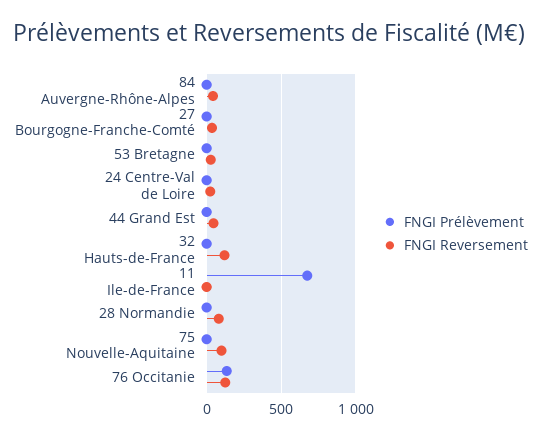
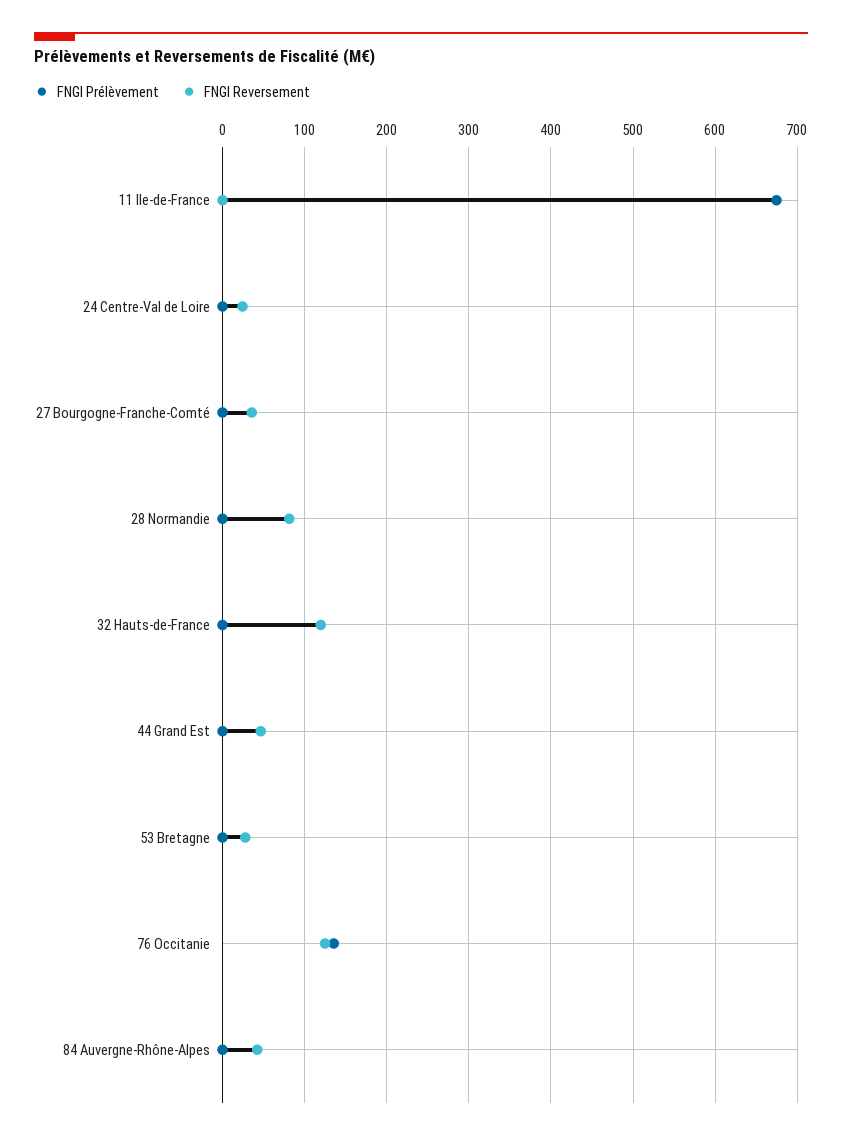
  {
    "FNGI Prélèvement": {
      "84 Auvergne-Rhône-Alpes": 0,
      "27 Bourgogne-Franche-Comté": 0,
      "53 Bretagne": 0,
      "24 Centre-Val de Loire": 0,
      "44 Grand Est": 0,
      "32 Hauts-de-France": 0,
      "11 Ile-de-France": 670,
      "28 Normandie": 0,
-     "75 Nouvelle-Aquitaine": 0,
      "76 Occitanie": 140
    },
    "FNGI Reversement": {
      "84 Auvergne-Rhône-Alpes": 40,
      "27 Bourgogne-Franche-Comté": 40,
      "53 Bretagne": 30,
      "24 Centre-Val de Loire": 20,
      "44 Grand Est": 50,
      "32 Hauts-de-France": 120,
      "11 Ile-de-France": 0,
      "28 Normandie": 80,
-     "75 Nouvelle-Aquitaine": 100,
      "76 Occitanie": 120
    }
  }

